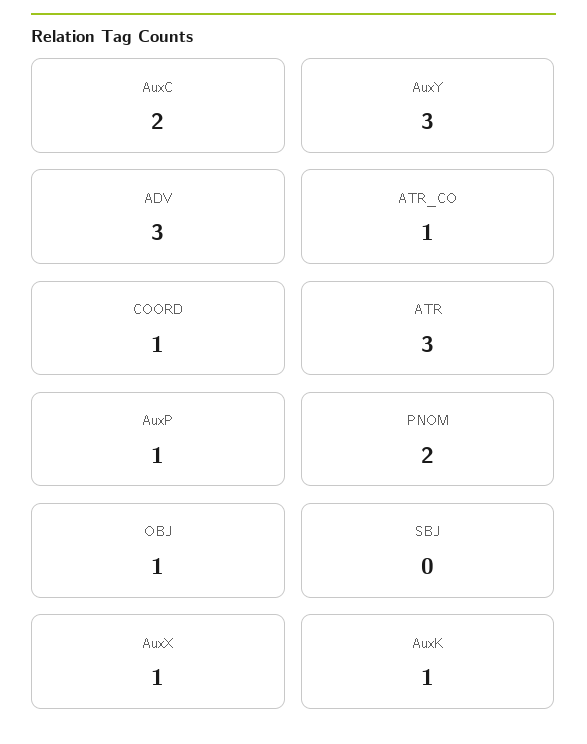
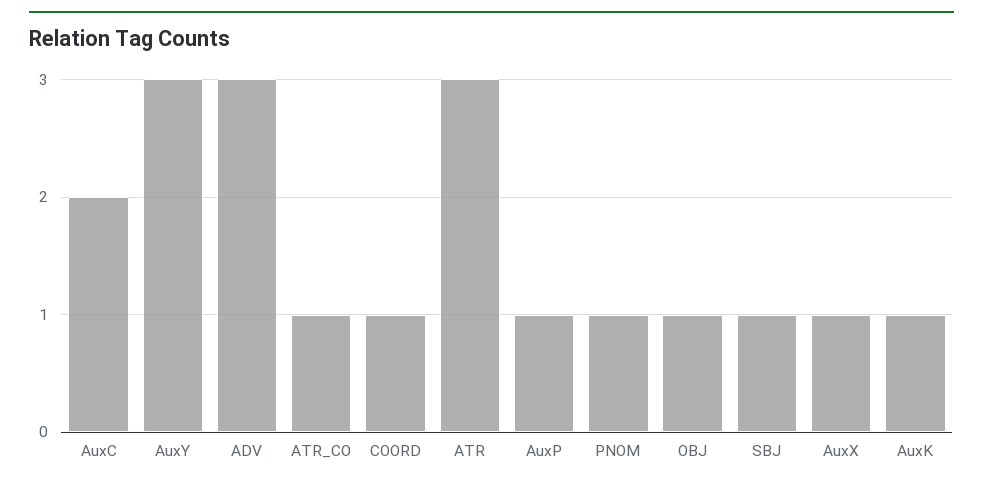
  {
    "AuxC": 2,
    "AuxY": 3,
    "ADV": 3,
    "ATR_CO": 1,
    "COORD": 1,
    "ATR": 3,
    "AuxP": 1,
-   "PNOM": 2,
+   "PNOM": 1,
    "OBJ": 1,
-   "SBJ": 0,
+   "SBJ": 1,
    "AuxX": 1,
    "AuxK": 1
  }

